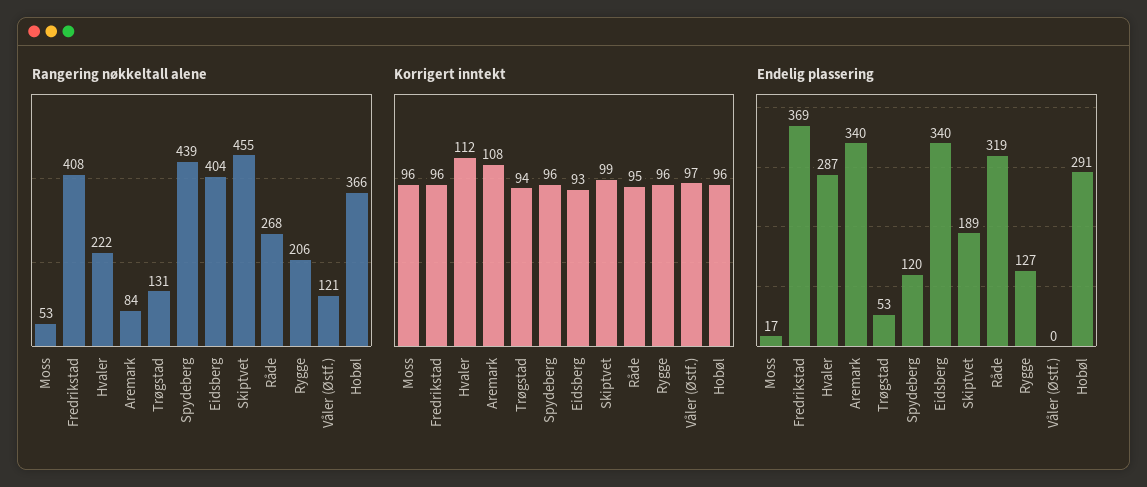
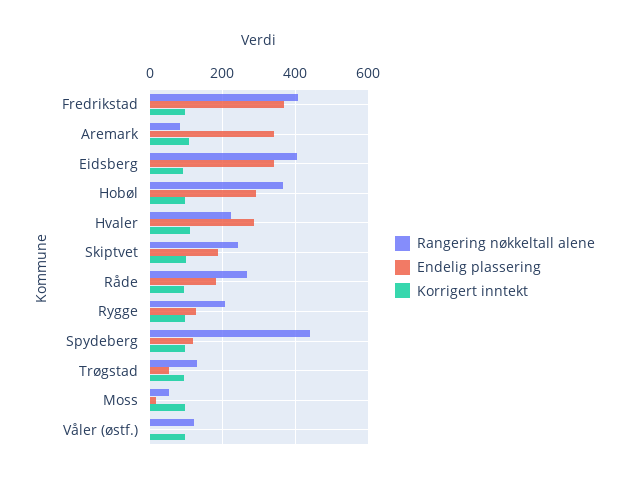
  {
    "Rangering nøkkeltall alene": {
      "Moss": 53,
      "Fredrikstad": 408,
      "Hvaler": 222,
      "Aremark": 84,
      "Trøgstad": 131,
      "Spydeberg": 439,
      "Eidsberg": 404,
-     "Skiptvet": 455,
+     "Skiptvet": 240,
      "Råde": 268,
      "Rygge": 206,
      "Våler (Østf.)": 121,
      "Hobøl": 366
    },
    "Korrigert inntekt": {
      "Moss": 96,
      "Fredrikstad": 96,
      "Hvaler": 112,
      "Aremark": 108,
      "Trøgstad": 94,
      "Spydeberg": 96,
      "Eidsberg": 93,
      "Skiptvet": 99,
      "Råde": 95,
      "Rygge": 96,
      "Våler (Østf.)": 97,
      "Hobøl": 96
    },
    "Endelig plassering": {
      "Moss": 17,
      "Fredrikstad": 369,
      "Hvaler": 287,
      "Aremark": 340,
      "Trøgstad": 53,
      "Spydeberg": 120,
      "Eidsberg": 340,
      "Skiptvet": 189,
-     "Råde": 319,
+     "Råde": 180,
      "Rygge": 127,
      "Våler (Østf.)": 0,
      "Hobøl": 291
    }
  }

